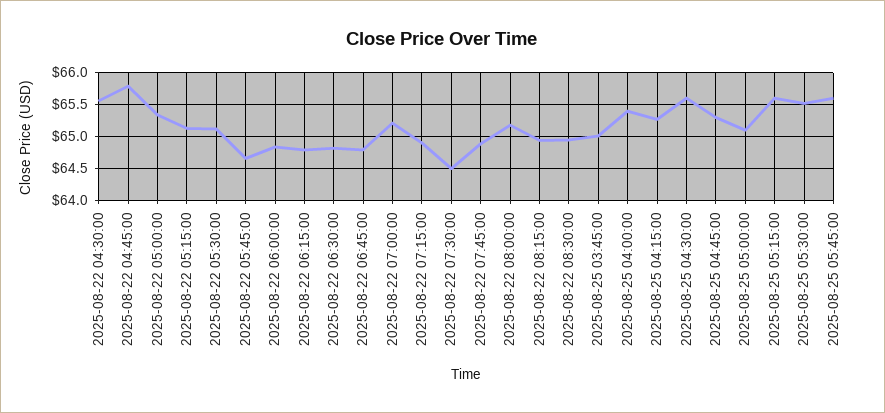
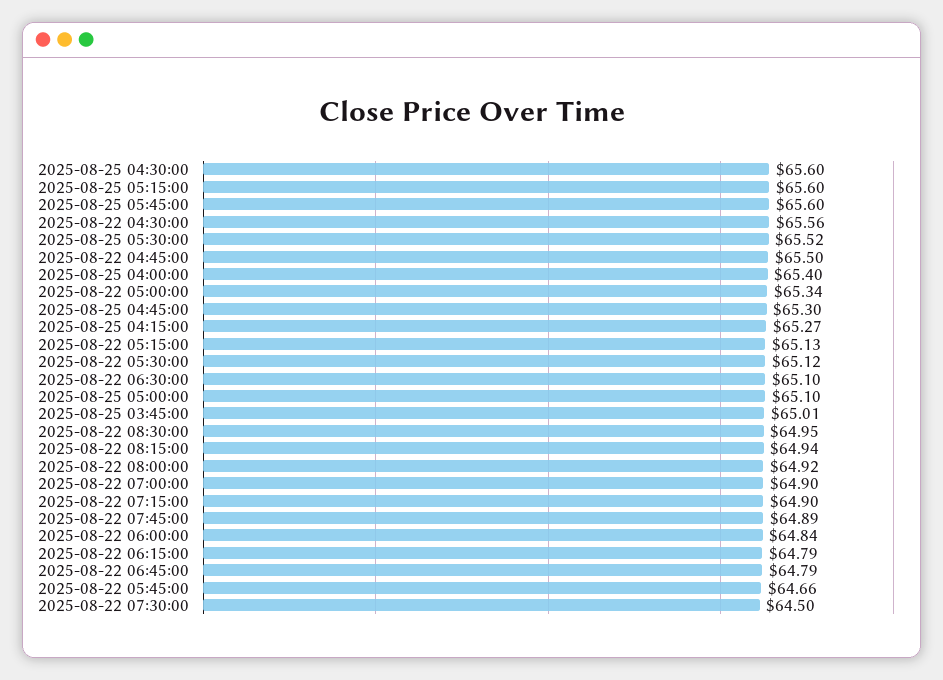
  {
    "2025-08-22 04:30:00": 65.56,
-   "2025-08-22 04:45:00": 65.8,
+   "2025-08-22 04:45:00": 65.5,
    "2025-08-22 05:00:00": 65.34,
    "2025-08-22 05:15:00": 65.13,
    "2025-08-22 05:30:00": 65.12,
    "2025-08-22 05:45:00": 64.66,
    "2025-08-22 06:00:00": 64.84,
    "2025-08-22 06:15:00": 64.79,
-   "2025-08-22 06:30:00": 64.8,
+   "2025-08-22 06:30:00": 65.1,
    "2025-08-22 06:45:00": 64.79,
-   "2025-08-22 07:00:00": 65.2,
+   "2025-08-22 07:00:00": 64.9,
    "2025-08-22 07:15:00": 64.9,
    "2025-08-22 07:30:00": 64.5,
    "2025-08-22 07:45:00": 64.89,
-   "2025-08-22 08:00:00": 65.2,
+   "2025-08-22 08:00:00": 64.92,
    "2025-08-22 08:15:00": 64.94,
    "2025-08-22 08:30:00": 64.95,
    "2025-08-25 03:45:00": 65.01,
    "2025-08-25 04:00:00": 65.4,
    "2025-08-25 04:15:00": 65.27,
    "2025-08-25 04:30:00": 65.6,
    "2025-08-25 04:45:00": 65.3,
    "2025-08-25 05:00:00": 65.1,
    "2025-08-25 05:15:00": 65.6,
    "2025-08-25 05:30:00": 65.52,
    "2025-08-25 05:45:00": 65.6
  }

